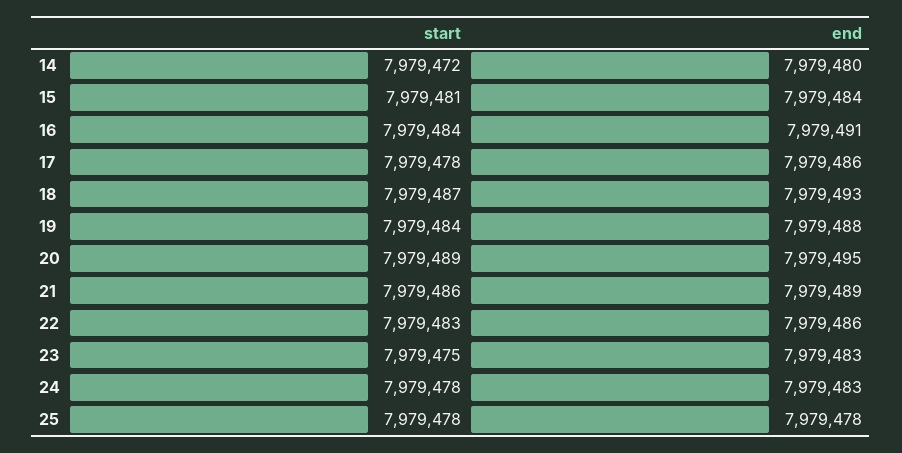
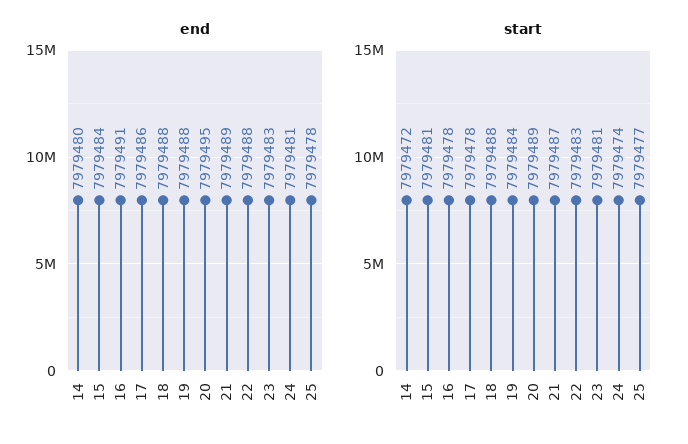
  {
    "start": {
      "14": 7979472,
      "15": 7979481,
-     "16": 7979484,
+     "16": 7979478,
      "17": 7979478,
-     "18": 7979487,
+     "18": 7979488,
      "19": 7979484,
      "20": 7979489,
-     "21": 7979486,
+     "21": 7979487,
      "22": 7979483,
-     "23": 7979475,
+     "23": 7979481,
-     "24": 7979478,
+     "24": 7979474,
-     "25": 7979478
+     "25": 7979477
    },
    "end": {
      "14": 7979480,
      "15": 7979484,
      "16": 7979491,
      "17": 7979486,
-     "18": 7979493,
+     "18": 7979488,
      "19": 7979488,
      "20": 7979495,
      "21": 7979489,
-     "22": 7979486,
+     "22": 7979488,
      "23": 7979483,
-     "24": 7979483,
+     "24": 7979481,
      "25": 7979478
    }
  }

